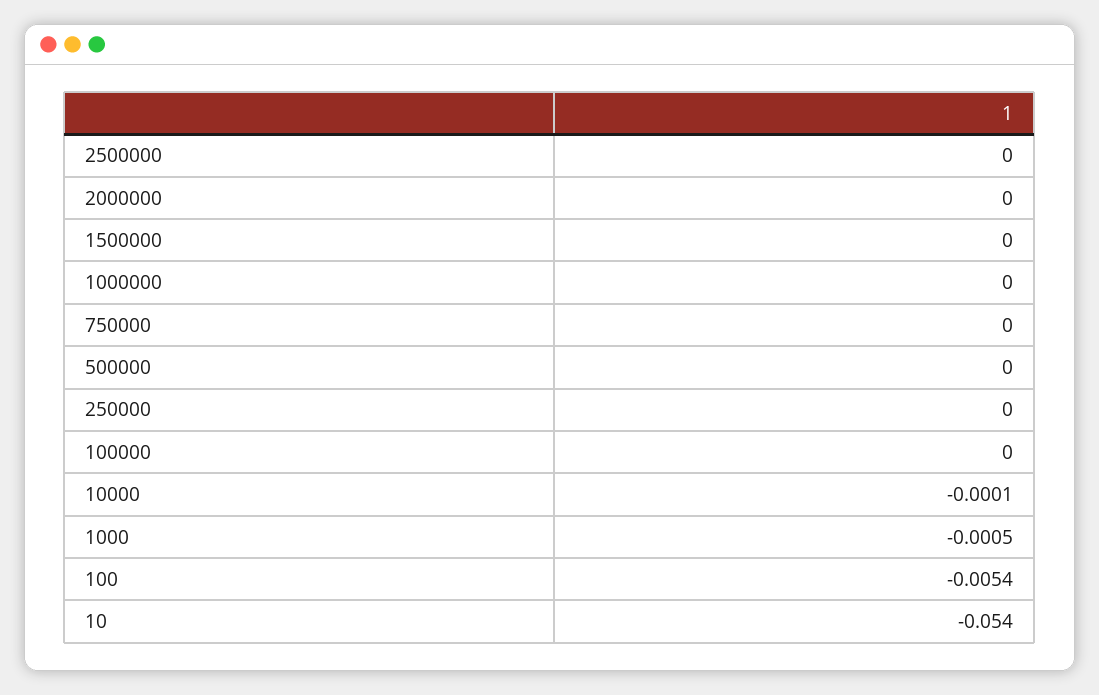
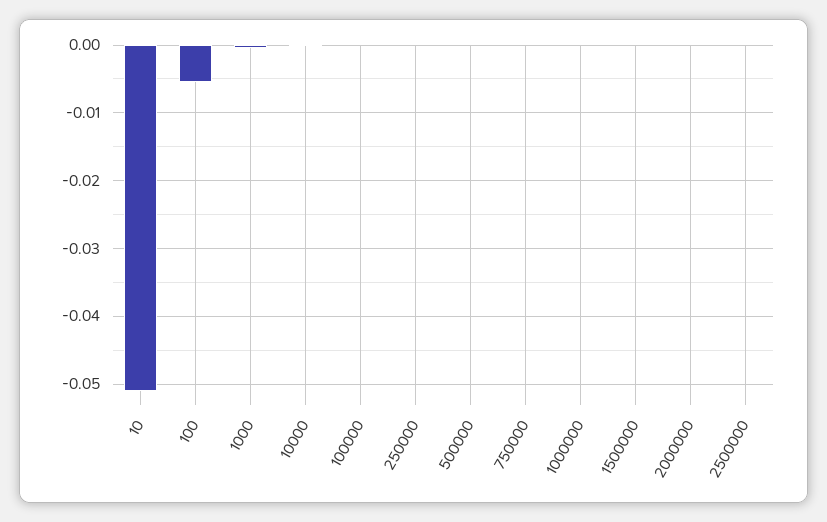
  {
    "2500000": 0,
    "2000000": 0,
    "1500000": 0,
    "1000000": 0,
    "750000": 0,
    "500000": 0,
    "250000": 0,
    "100000": 0,
    "10000": -0.0001,
    "1000": -0.0005,
    "100": -0.0054,
-   "10": -0.054
+   "10": -0.051
  }

